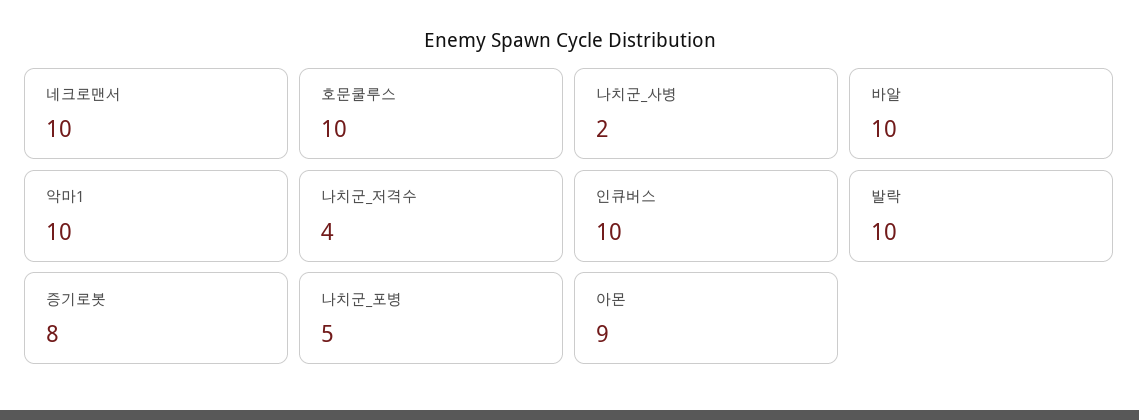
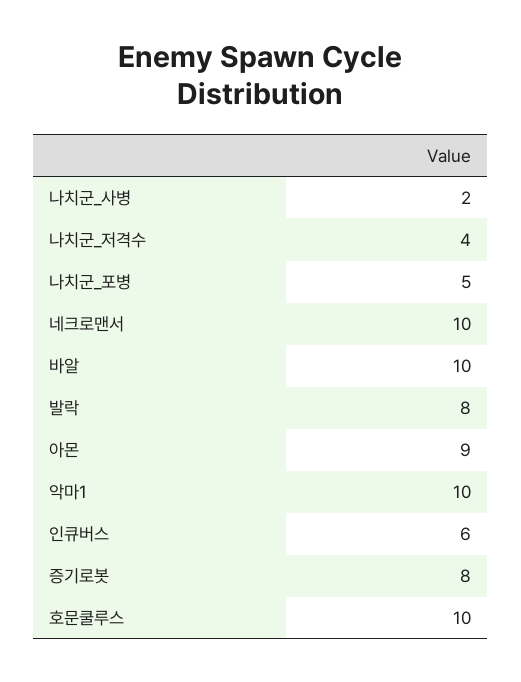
  {
    "네크로맨서": 10,
    "호문쿨루스": 10,
    "나치군_사병": 2,
    "바알": 10,
    "악마1": 10,
    "나치군_저격수": 4,
-   "인큐버스": 10,
+   "인큐버스": 6,
-   "발락": 10,
+   "발락": 8,
    "증기로봇": 8,
    "나치군_포병": 5,
    "아몬": 9
  }

